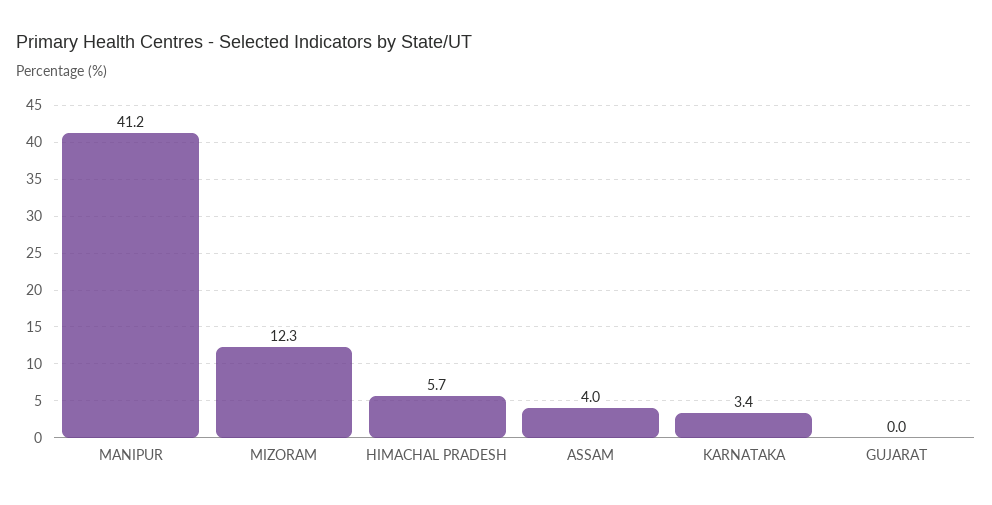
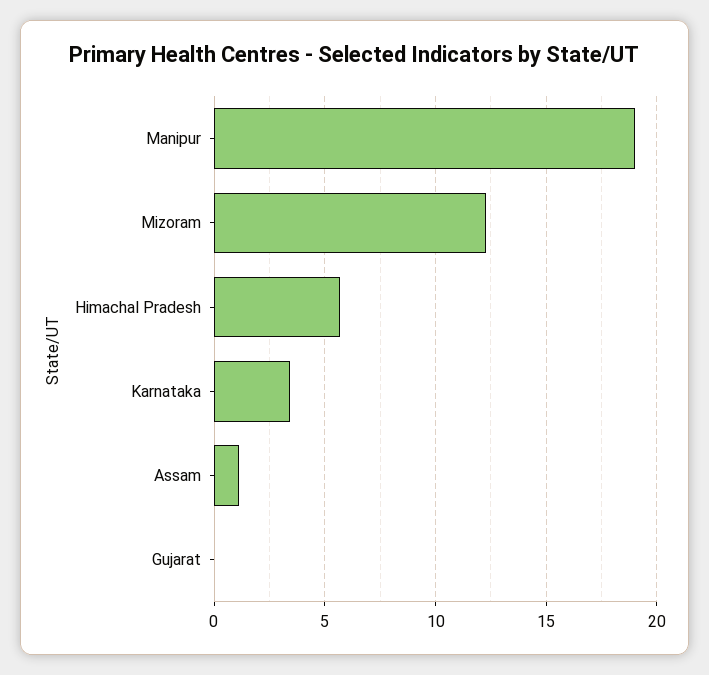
  {
-   "MANIPUR": 41.2,
+   "MANIPUR": 19,
    "MIZORAM": 12.3,
    "HIMACHAL PRADESH": 5.7,
-   "ASSAM": 4,
+   "ASSAM": 1,
    "KARNATAKA": 3.4,
    "GUJARAT": 0
  }

